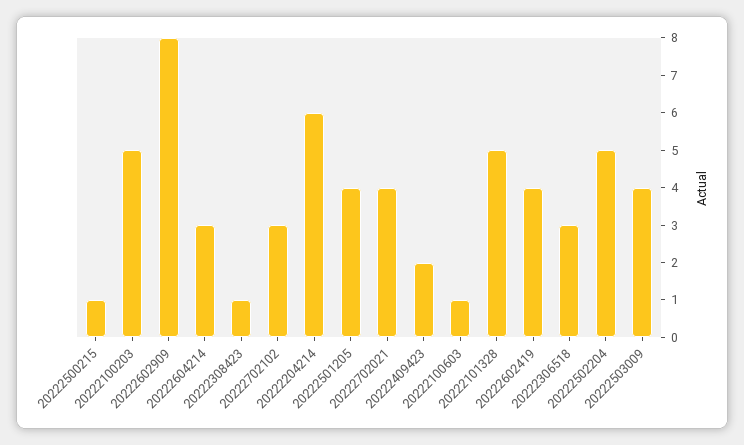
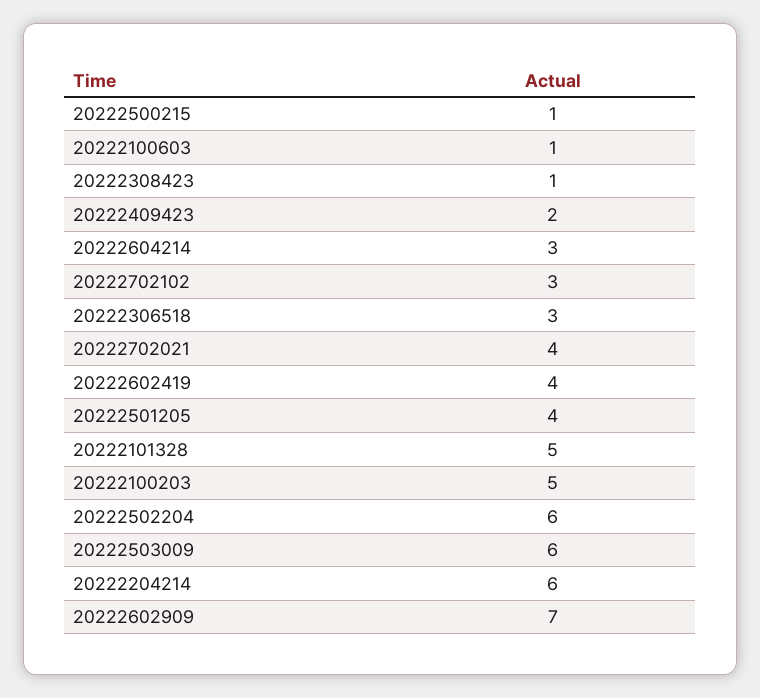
  {
    "20222500215": 1,
    "20222100203": 5,
-   "20222602909": 8,
+   "20222602909": 7,
    "20222604214": 3,
    "20222308423": 1,
    "20222702102": 3,
    "20222204214": 6,
    "20222501205": 4,
    "20222702021": 4,
    "20222409423": 2,
    "20222100603": 1,
    "20222101328": 5,
    "20222602419": 4,
    "20222306518": 3,
-   "20222502204": 5,
+   "20222502204": 6,
-   "20222503009": 4
+   "20222503009": 6
  }

